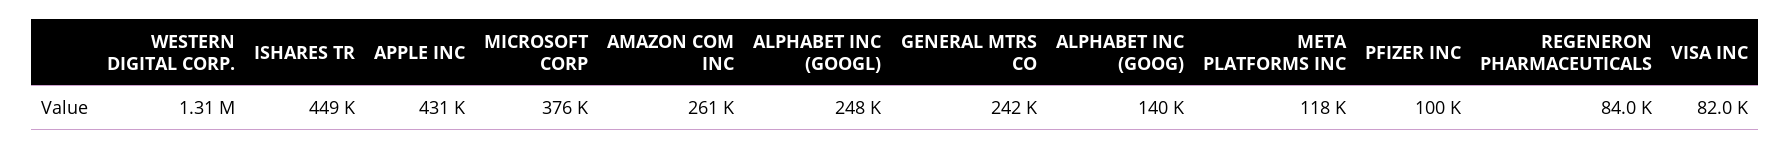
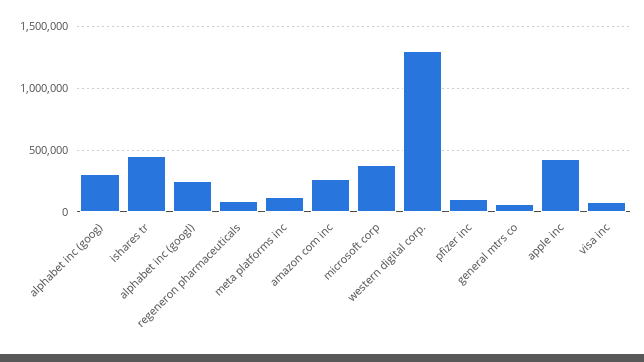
  {
    "WESTERN DIGITAL CORP.": 1310000,
    "ISHARES TR": 449000,
    "APPLE INC": 431000,
    "MICROSOFT CORP": 376000,
    "AMAZON COM INC": 261000,
    "ALPHABET INC (GOOGL)": 248000,
-   "GENERAL MTRS CO": 242000,
+   "GENERAL MTRS CO": 50000,
-   "ALPHABET INC (GOOG)": 140000,
+   "ALPHABET INC (GOOG)": 300000,
    "META PLATFORMS INC": 118000,
    "PFIZER INC": 100000,
    "REGENERON PHARMACEUTICALS": 84000,
    "VISA INC": 82000
  }

